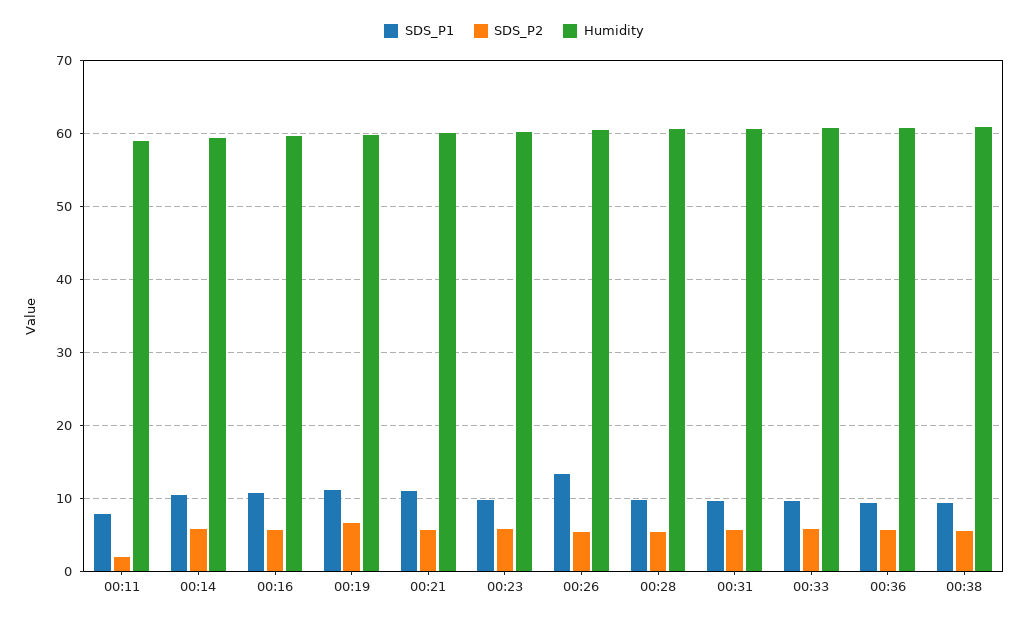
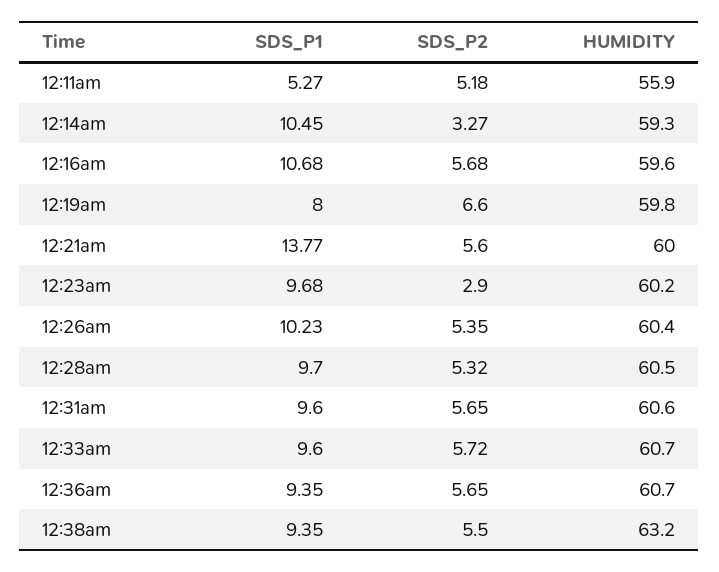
  {
    "SDS_P1": {
-     "00:11": 8,
+     "00:11": 5.27,
      "00:14": 10.45,
      "00:16": 10.68,
-     "00:19": 11,
+     "00:19": 8,
-     "00:21": 11,
+     "00:21": 13.77,
      "00:23": 9.68,
-     "00:26": 13,
+     "00:26": 10.23,
      "00:28": 9.7,
      "00:31": 9.6,
      "00:33": 9.6,
      "00:36": 9.35,
      "00:38": 9.35
    },
    "SDS_P2": {
-     "00:11": 2,
+     "00:11": 5.18,
-     "00:14": 6,
+     "00:14": 3.27,
      "00:16": 5.68,
      "00:19": 6.6,
      "00:21": 5.6,
-     "00:23": 6,
+     "00:23": 2.9,
      "00:26": 5.35,
      "00:28": 5.32,
      "00:31": 5.65,
      "00:33": 5.72,
      "00:36": 5.65,
      "00:38": 5.5
    },
    "Humidity": {
-     "00:11": 59,
+     "00:11": 55.9,
      "00:14": 59.3,
      "00:16": 59.6,
      "00:19": 59.8,
      "00:21": 60,
      "00:23": 60.2,
      "00:26": 60.4,
      "00:28": 60.5,
      "00:31": 60.6,
      "00:33": 60.7,
      "00:36": 60.7,
-     "00:38": 61
+     "00:38": 63.2
    }
  }

